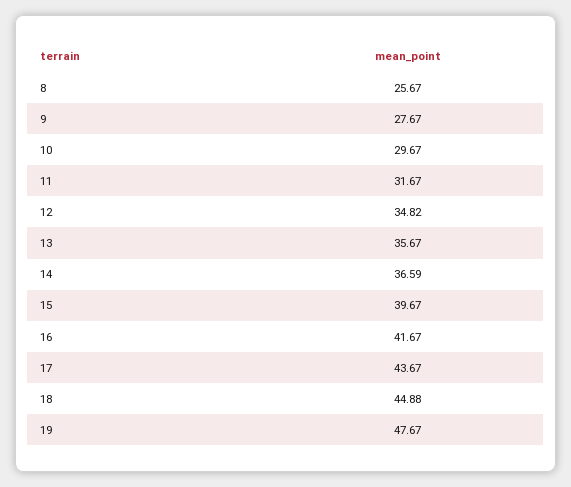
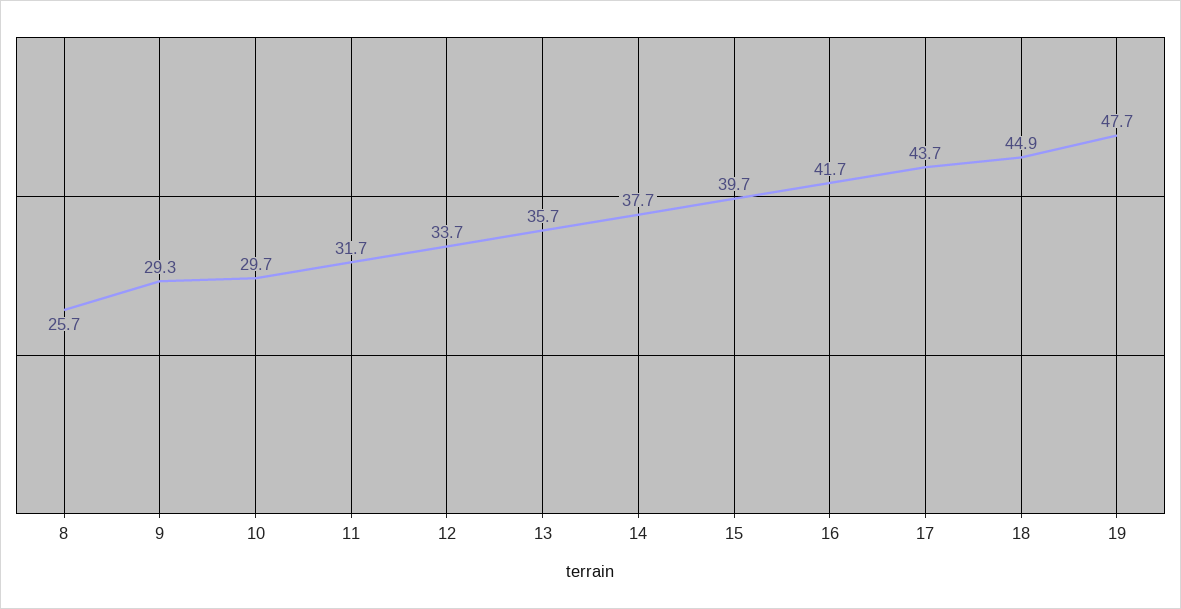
  {
    "8": 25.67,
-   "9": 27.67,
+   "9": 29.3,
    "10": 29.67,
    "11": 31.67,
-   "12": 34.82,
+   "12": 33.7,
    "13": 35.67,
-   "14": 36.59,
+   "14": 37.7,
    "15": 39.67,
    "16": 41.67,
    "17": 43.67,
    "18": 44.88,
    "19": 47.67
  }

